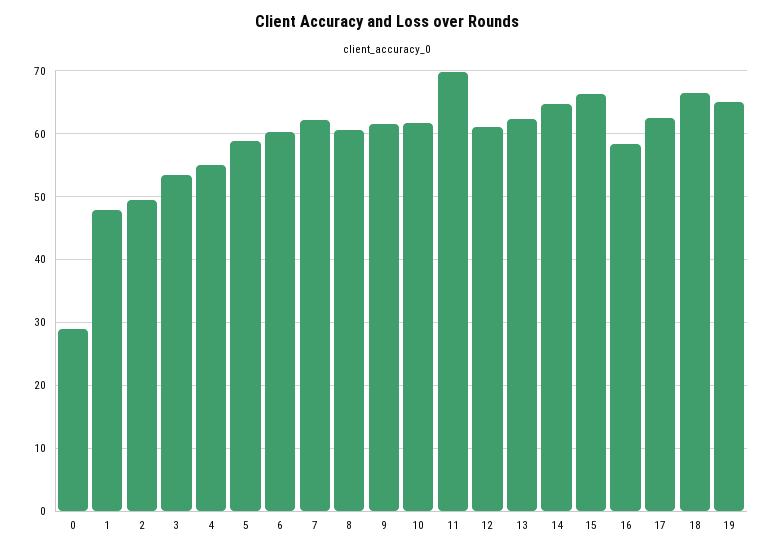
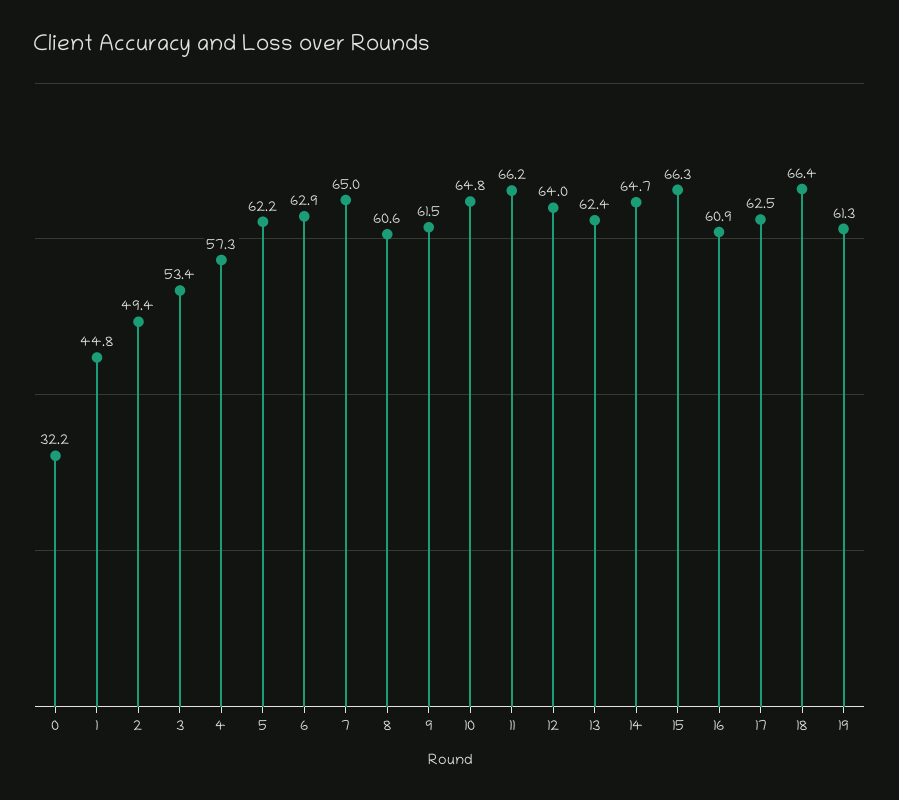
  {
-   "0": 29,
+   "0": 32.2,
-   "1": 48,
+   "1": 44.8,
    "2": 49.4,
    "3": 53.4,
-   "4": 55,
+   "4": 57.3,
-   "5": 59,
+   "5": 62.2,
-   "6": 60,
+   "6": 62.9,
-   "7": 62,
+   "7": 65,
    "8": 60.6,
    "9": 61.5,
-   "10": 62,
+   "10": 64.8,
-   "11": 70,
+   "11": 66.2,
-   "12": 61,
+   "12": 64,
    "13": 62.4,
    "14": 64.7,
    "15": 66.3,
-   "16": 58,
+   "16": 60.9,
    "17": 62.5,
    "18": 66.4,
-   "19": 65
+   "19": 61.3
  }

